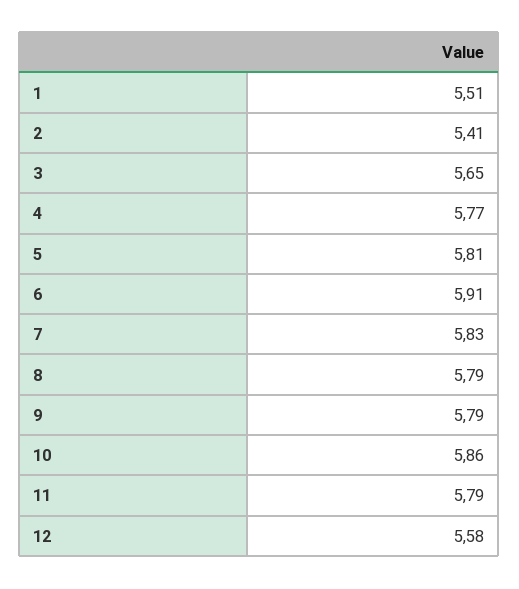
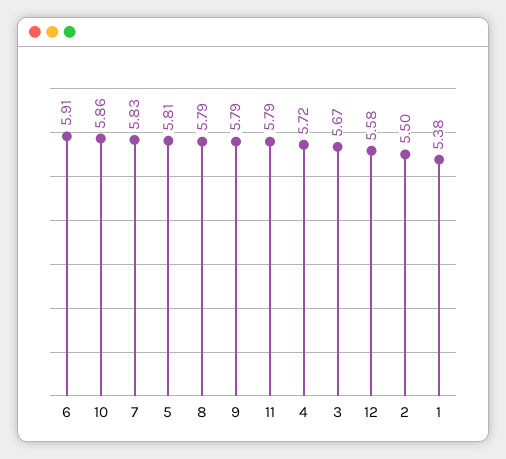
  {
-   "1": 5.51,
+   "1": 5.38,
-   "2": 5.41,
+   "2": 5.5,
-   "3": 5.65,
+   "3": 5.67,
-   "4": 5.77,
+   "4": 5.72,
    "5": 5.81,
    "6": 5.91,
    "7": 5.83,
    "8": 5.79,
    "9": 5.79,
    "10": 5.86,
    "11": 5.79,
    "12": 5.58
  }

